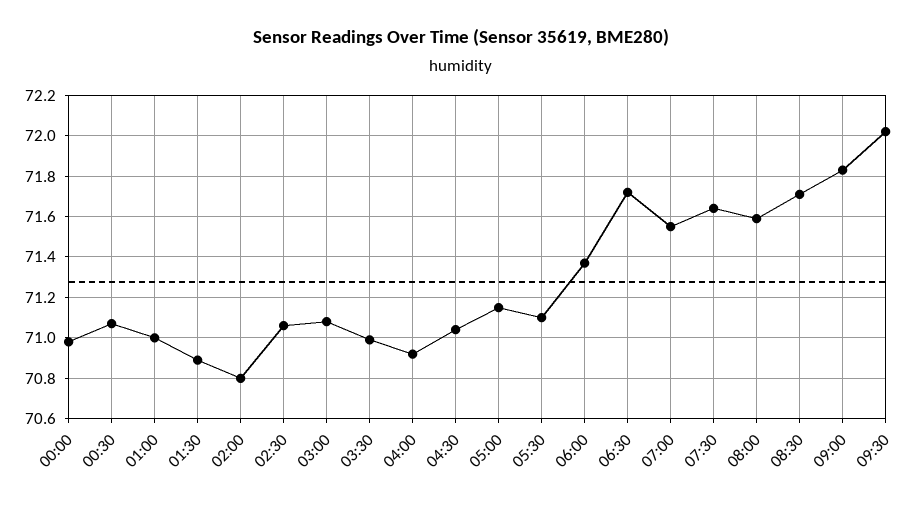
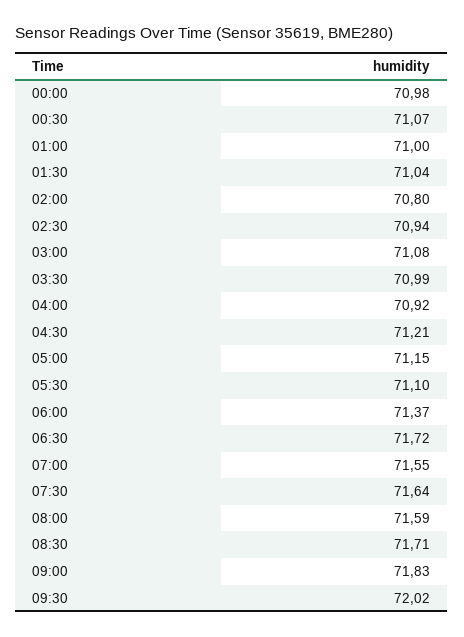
  {
    "00:00": 70.98,
    "00:30": 71.07,
    "01:00": 71,
-   "01:30": 70.9,
+   "01:30": 71.04,
    "02:00": 70.8,
-   "02:30": 71.05,
+   "02:30": 70.94,
    "03:00": 71.08,
    "03:30": 70.99,
    "04:00": 70.92,
-   "04:30": 71.05,
+   "04:30": 71.21,
    "05:00": 71.15,
    "05:30": 71.1,
    "06:00": 71.37,
    "06:30": 71.72,
    "07:00": 71.55,
    "07:30": 71.64,
    "08:00": 71.59,
    "08:30": 71.71,
    "09:00": 71.83,
    "09:30": 72.02
  }

